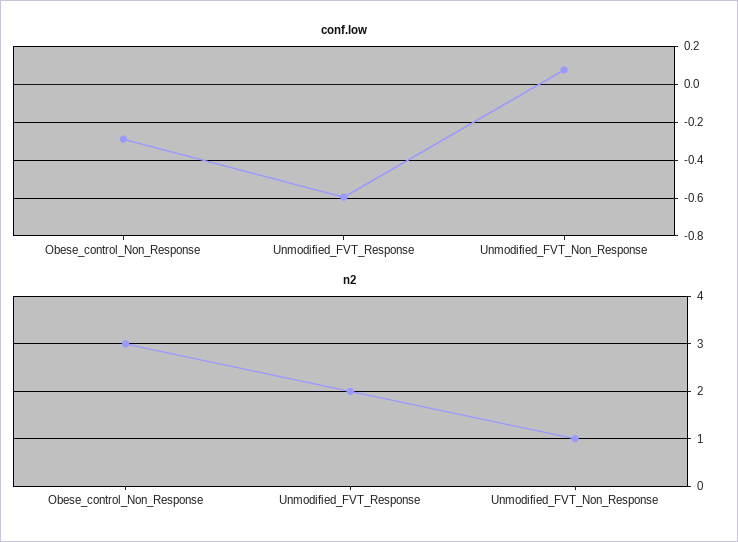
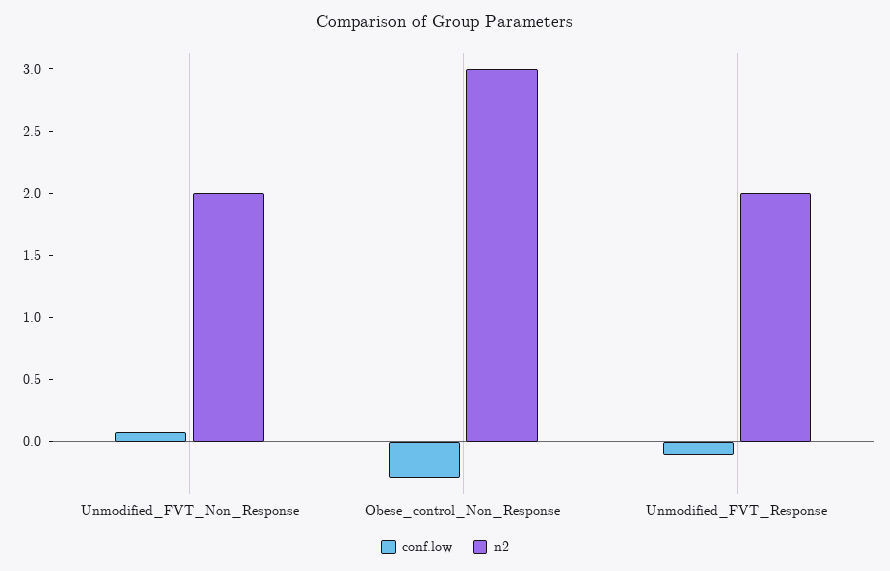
  {
    "conf.low": {
      "Obese_control_Non_Response": -0.3,
-     "Unmodified_FVT_Response": -0.6,
+     "Unmodified_FVT_Response": -0.1,
      "Unmodified_FVT_Non_Response": 0.1
    },
    "n2": {
      "Obese_control_Non_Response": 3,
      "Unmodified_FVT_Response": 2,
-     "Unmodified_FVT_Non_Response": 1
+     "Unmodified_FVT_Non_Response": 2
    }
  }

